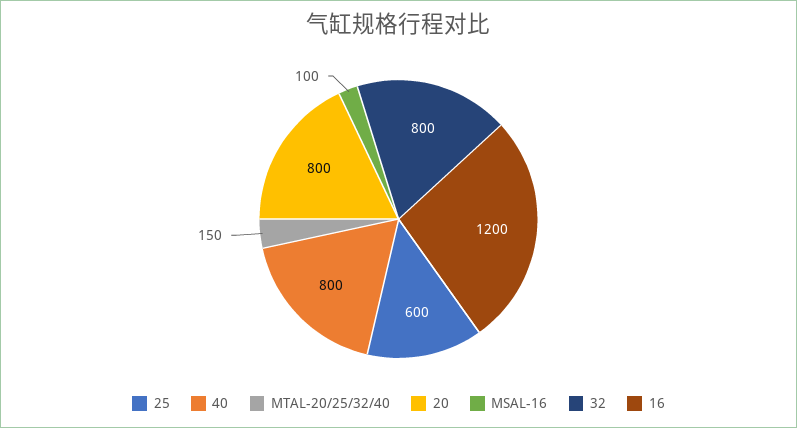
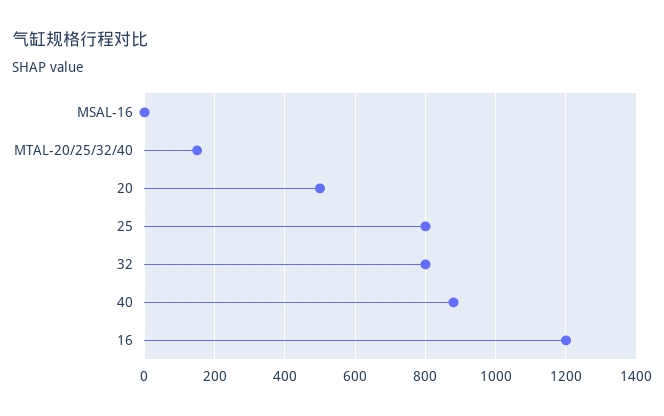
  {
-   "25": 600,
+   "25": 800,
-   "40": 800,
+   "40": 880,
    "MTAL-20/25/32/40": 150,
-   "20": 800,
+   "20": 500,
-   "MSAL-16": 100,
+   "MSAL-16": 0,
    "32": 800,
    "16": 1200
  }

